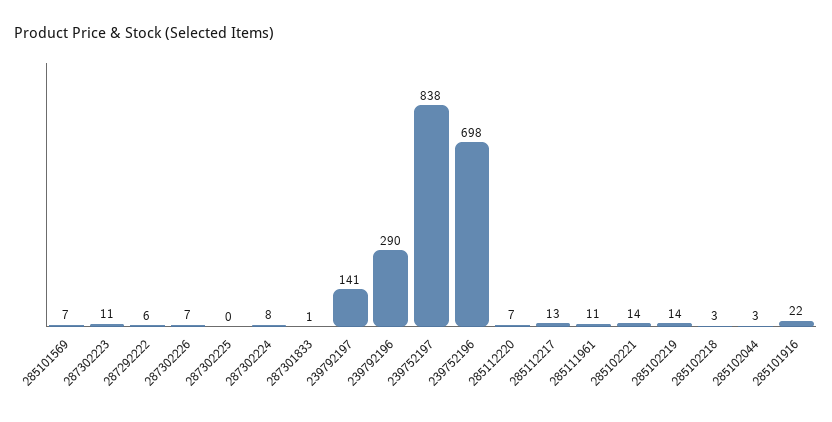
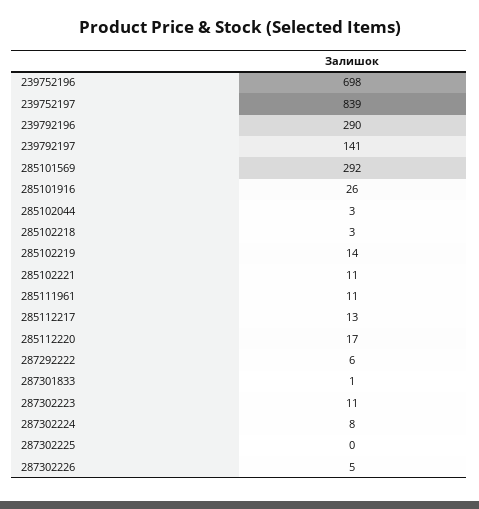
  {
-   "285101569": 7,
+   "285101569": 292,
    "287302223": 11,
    "287292222": 6,
-   "287302226": 7,
+   "287302226": 5,
    "287302225": 0,
    "287302224": 8,
    "287301833": 1,
    "239792197": 141,
    "239792196": 290,
-   "239752197": 838,
+   "239752197": 839,
    "239752196": 698,
-   "285112220": 7,
+   "285112220": 17,
    "285112217": 13,
    "285111961": 11,
-   "285102221": 14,
+   "285102221": 11,
    "285102219": 14,
    "285102218": 3,
    "285102044": 3,
-   "285101916": 22
+   "285101916": 26
  }

